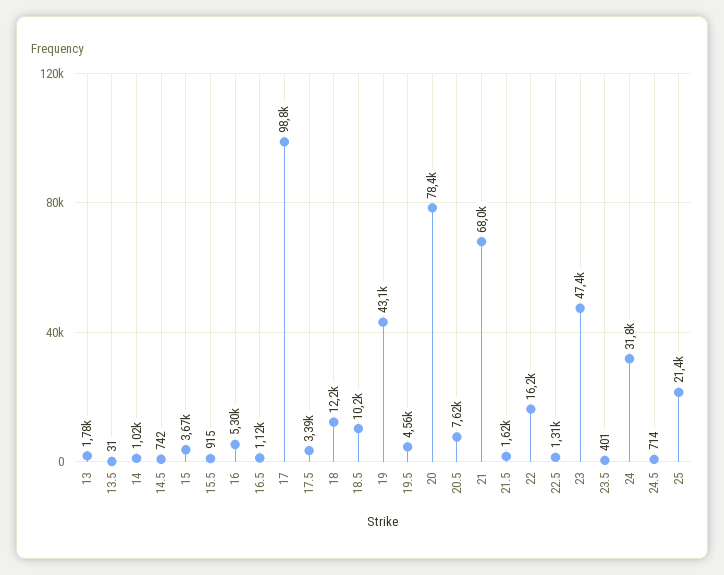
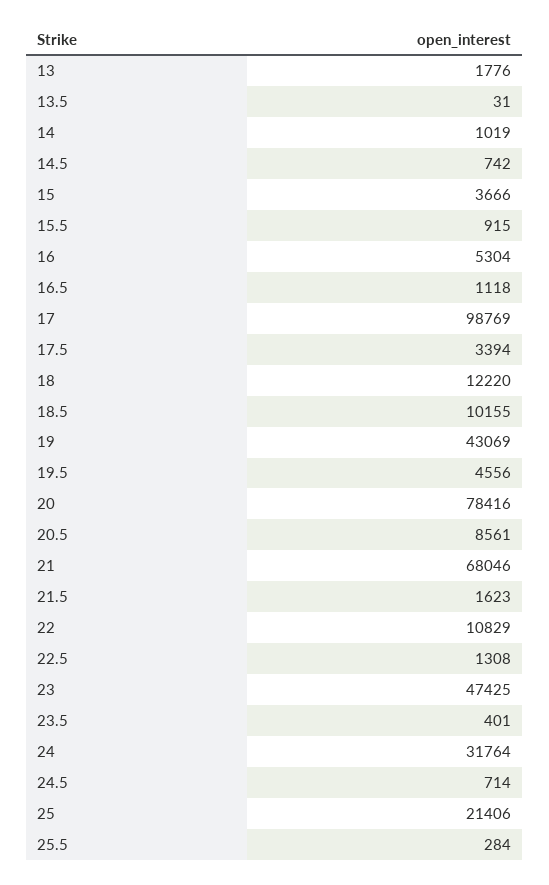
  {
    "13": 1776,
    "13.5": 31,
    "14": 1019,
    "14.5": 742,
    "15": 3666,
    "15.5": 915,
    "16": 5304,
    "16.5": 1118,
    "17": 98769,
    "17.5": 3394,
    "18": 12220,
    "18.5": 10155,
    "19": 43069,
    "19.5": 4556,
    "20": 78416,
-   "20.5": 7620,
+   "20.5": 8561,
    "21": 68046,
    "21.5": 1623,
-   "22": 16200,
+   "22": 10829,
    "22.5": 1308,
    "23": 47425,
    "23.5": 401,
    "24": 31764,
    "24.5": 714,
-   "25": 21406
+   "25": 21406,
+   "25.5": 284
  }

